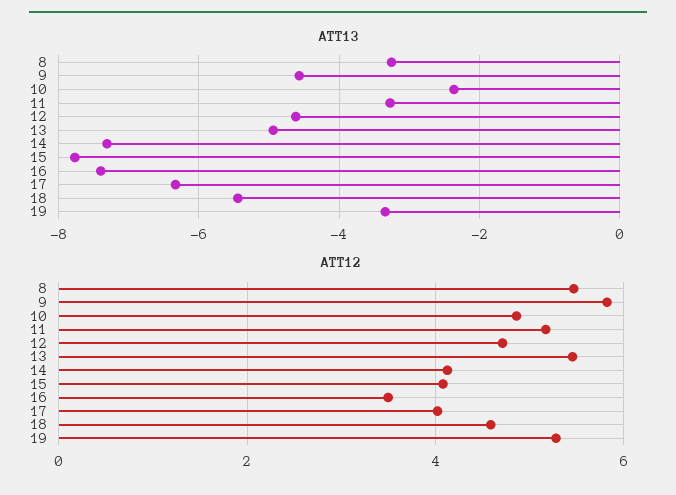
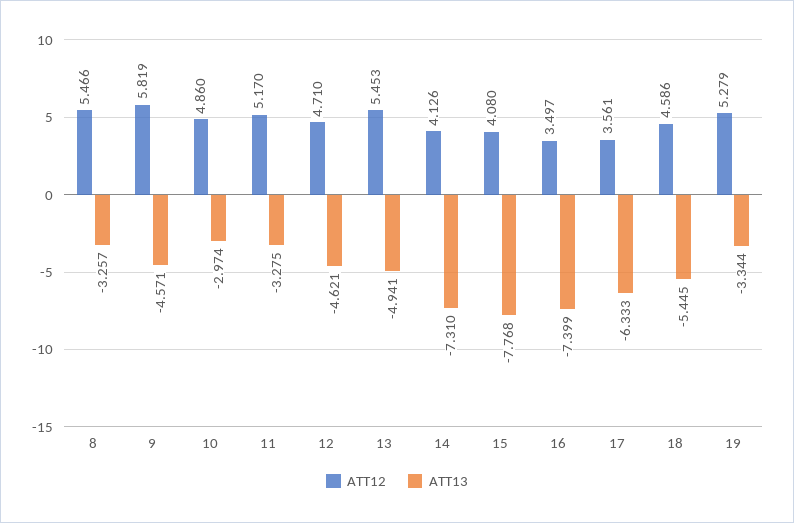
  {
    "ATT13": {
      "8": -3.257,
      "9": -4.571,
-     "10": -2.4,
+     "10": -2.974,
      "11": -3.275,
      "12": -4.621,
      "13": -4.941,
      "14": -7.31,
      "15": -7.768,
      "16": -7.399,
      "17": -6.333,
      "18": -5.445,
      "19": -3.344
    },
    "ATT12": {
      "8": 5.466,
      "9": 5.819,
      "10": 4.86,
      "11": 5.17,
      "12": 4.71,
      "13": 5.453,
      "14": 4.126,
      "15": 4.08,
      "16": 3.497,
-     "17": 4,
+     "17": 3.561,
      "18": 4.586,
      "19": 5.279
    }
  }

